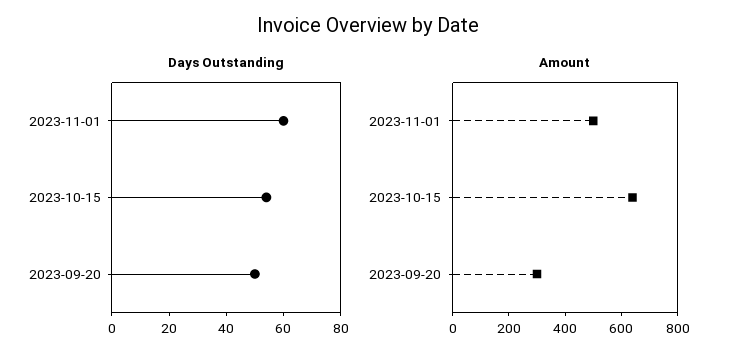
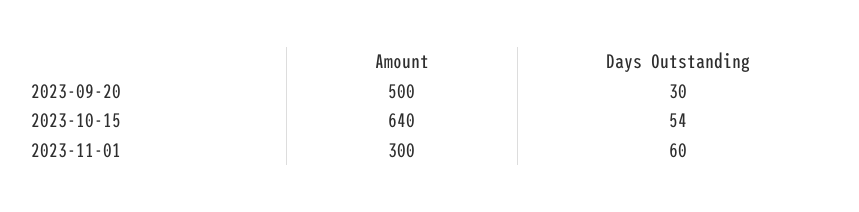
  {
    "Days Outstanding": {
      "2023-11-01": 60,
      "2023-10-15": 54,
-     "2023-09-20": 50
+     "2023-09-20": 30
    },
    "Amount": {
-     "2023-11-01": 500,
+     "2023-11-01": 300,
      "2023-10-15": 640,
-     "2023-09-20": 300
+     "2023-09-20": 500
    }
  }

